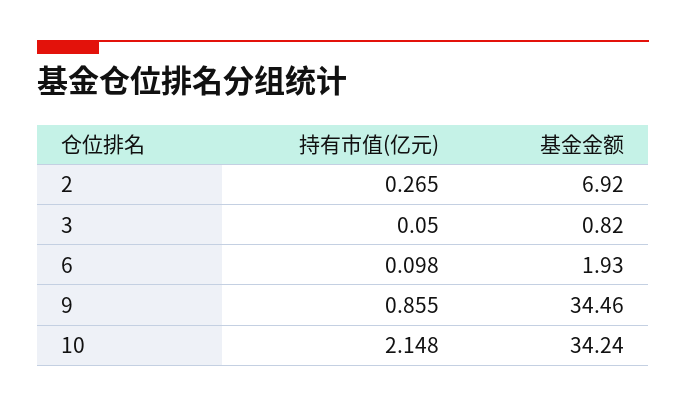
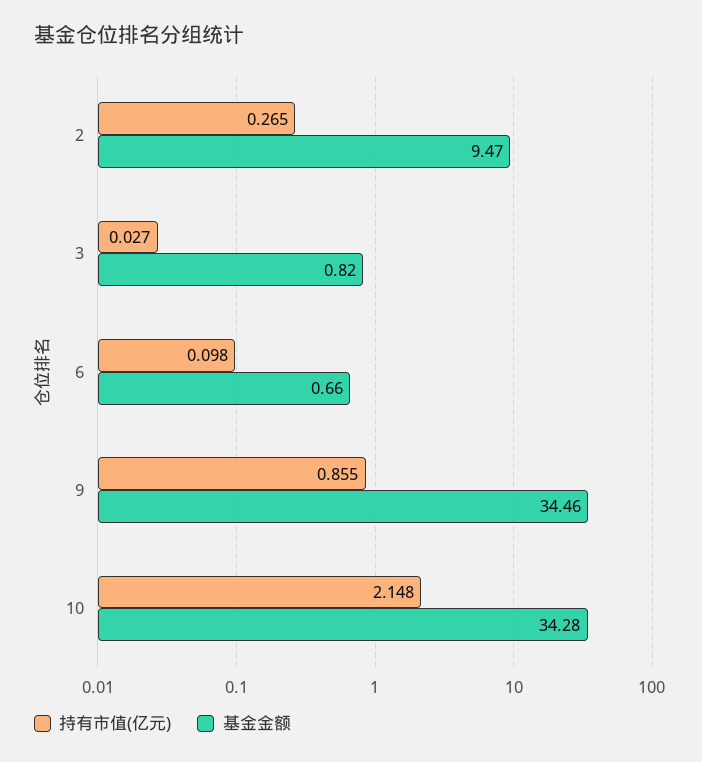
  {
    "持有市值(亿元)": {
      "2": 0.265,
-     "3": 0.05,
+     "3": 0.027,
      "6": 0.098,
      "9": 0.855,
      "10": 2.148
    },
    "基金金额": {
-     "2": 6.92,
+     "2": 9.47,
      "3": 0.82,
-     "6": 1.93,
+     "6": 0.66,
      "9": 34.46,
-     "10": 34.24
+     "10": 34.28
    }
  }

